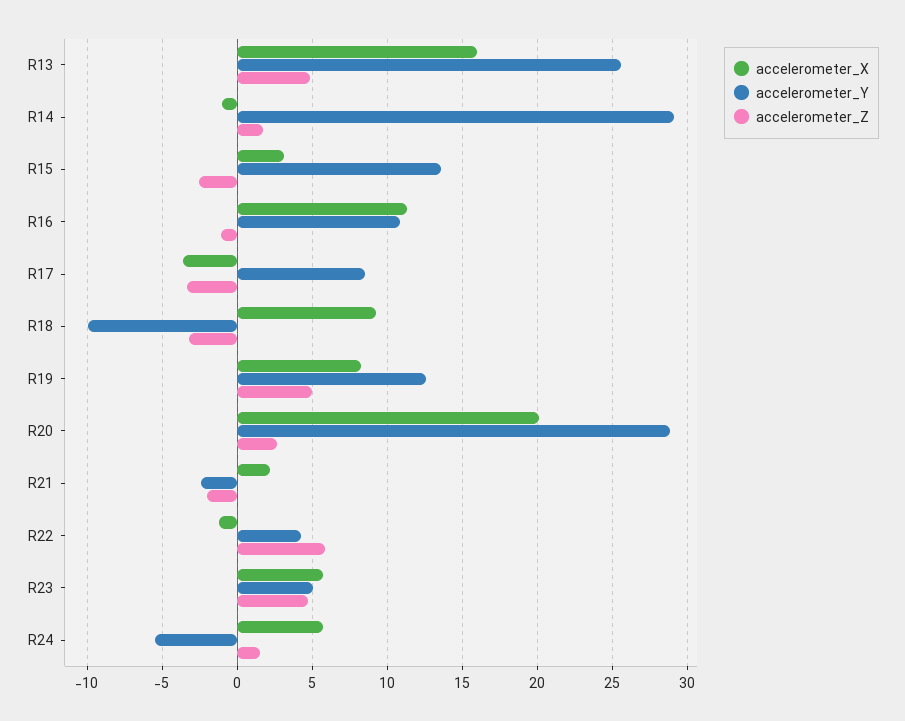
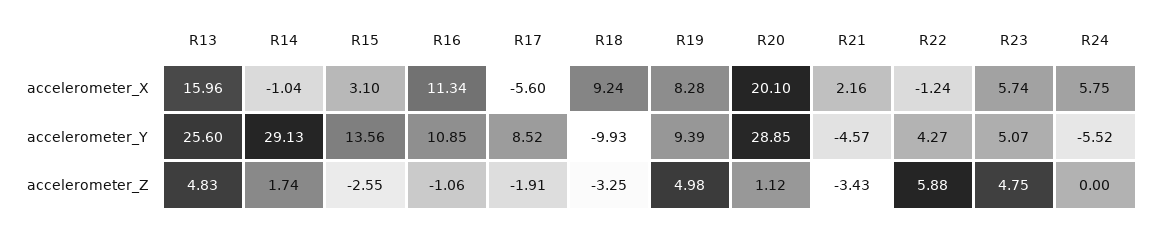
  {
    "accelerometer_X": {
      "R13": 15.96,
      "R14": -1.04,
      "R15": 3.1,
      "R16": 11.34,
-     "R17": -3.5,
+     "R17": -5.6,
      "R18": 9.24,
      "R19": 8.28,
      "R20": 20.1,
      "R21": 2.16,
      "R22": -1.24,
      "R23": 5.74,
      "R24": 5.75
    },
    "accelerometer_Y": {
      "R13": 25.6,
      "R14": 29.13,
      "R15": 13.56,
      "R16": 10.85,
      "R17": 8.52,
      "R18": -9.93,
-     "R19": 12.5,
+     "R19": 9.39,
      "R20": 28.85,
-     "R21": -2.5,
+     "R21": -4.57,
      "R22": 4.27,
      "R23": 5.07,
      "R24": -5.52
    },
    "accelerometer_Z": {
      "R13": 4.83,
      "R14": 1.74,
      "R15": -2.55,
      "R16": -1.06,
-     "R17": -3.5,
+     "R17": -1.91,
      "R18": -3.25,
      "R19": 4.98,
-     "R20": 2.5,
+     "R20": 1.12,
-     "R21": -2,
+     "R21": -3.43,
      "R22": 5.88,
      "R23": 4.75,
-     "R24": 1.5
+     "R24": 0
    }
  }

